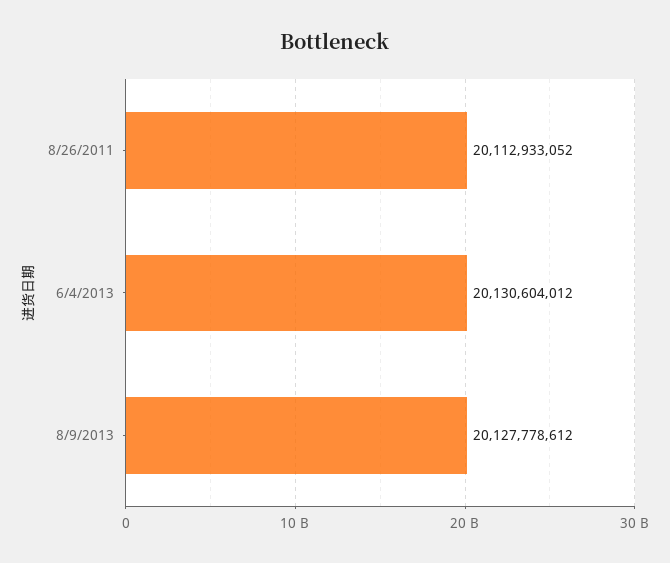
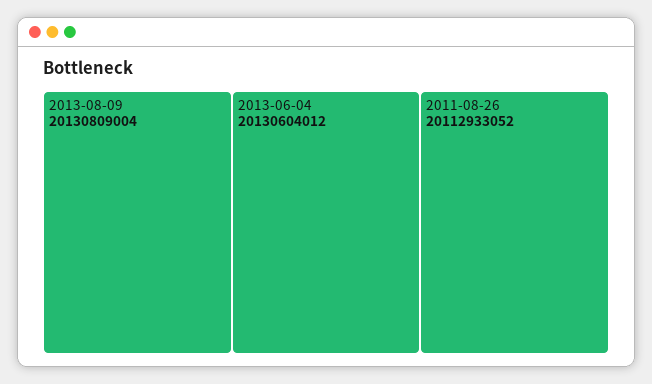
  {
    "8/26/2011": 20112933052,
    "6/4/2013": 20130604012,
-   "8/9/2013": 20127778612
+   "8/9/2013": 20130809004
  }

